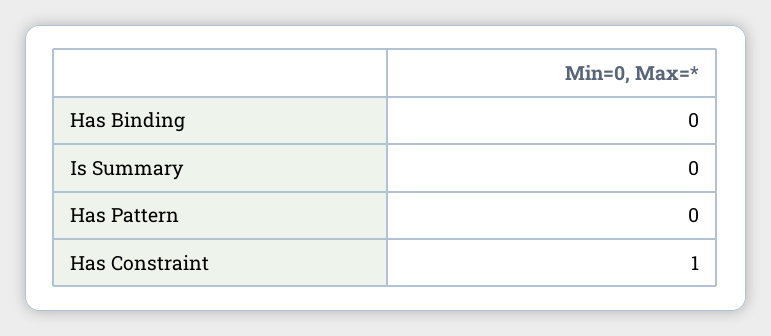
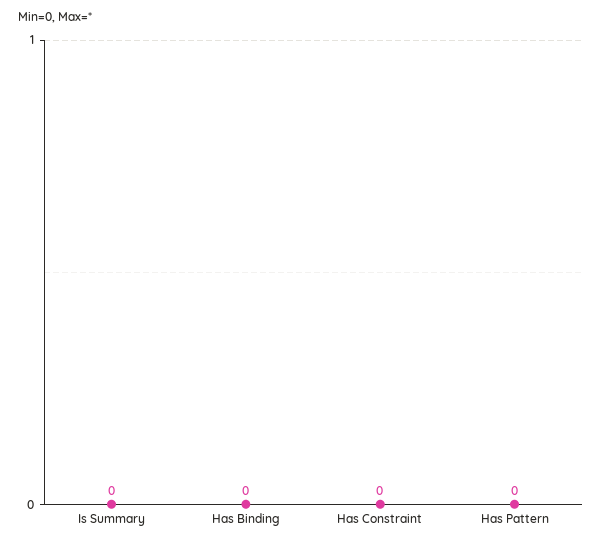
  {
    "Has Binding": 0,
    "Is Summary": 0,
    "Has Pattern": 0,
-   "Has Constraint": 1
+   "Has Constraint": 0
  }

